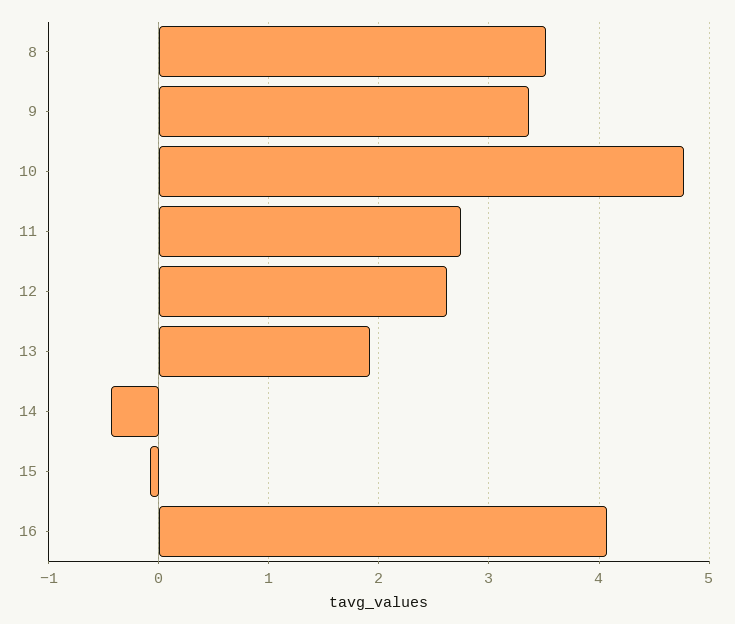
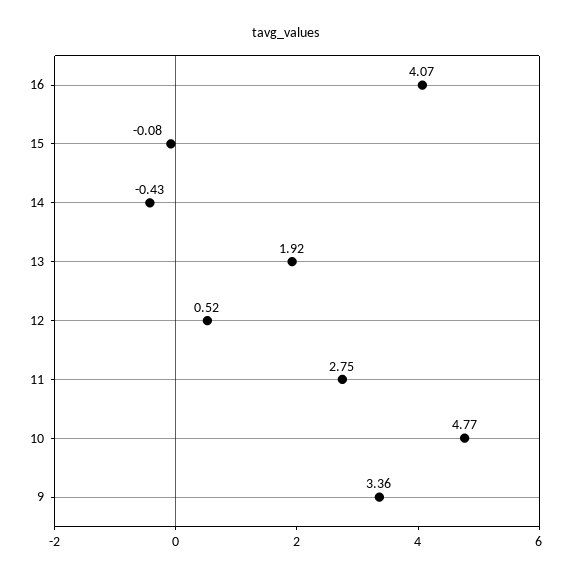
  {
-   "8": 3.5,
    "9": 3.36,
    "10": 4.77,
    "11": 2.75,
-   "12": 2.6,
+   "12": 0.52,
    "13": 1.92,
    "14": -0.43,
    "15": -0.08,
    "16": 4.07
  }

